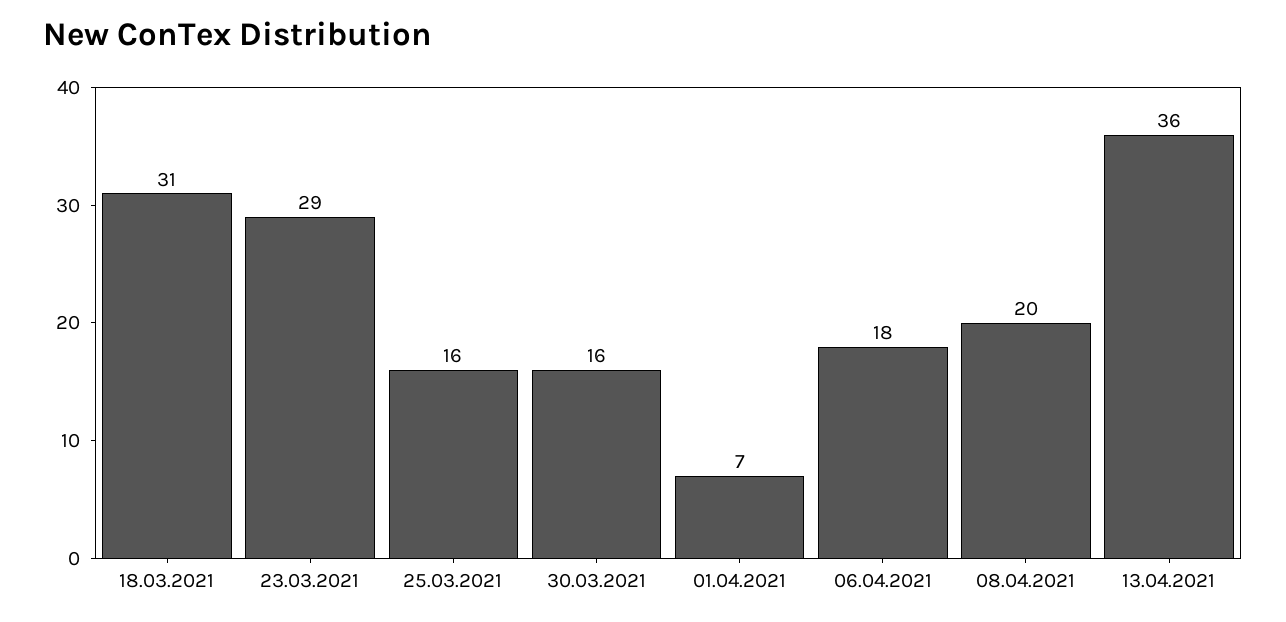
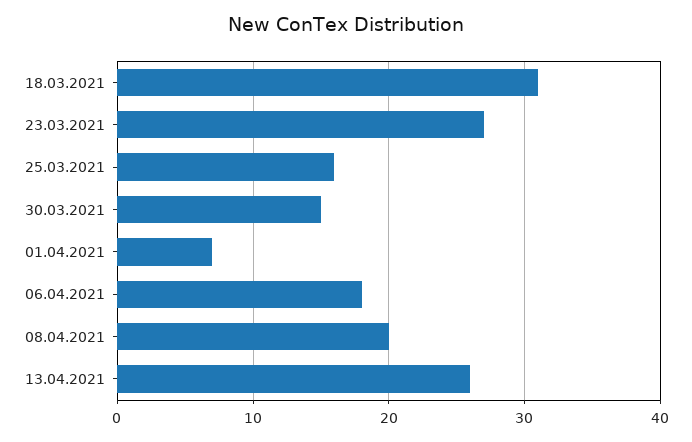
  {
    "18.03.2021": 31,
-   "23.03.2021": 29,
+   "23.03.2021": 27,
    "25.03.2021": 16,
-   "30.03.2021": 16,
+   "30.03.2021": 15,
    "01.04.2021": 7,
    "06.04.2021": 18,
    "08.04.2021": 20,
-   "13.04.2021": 36
+   "13.04.2021": 26
  }

